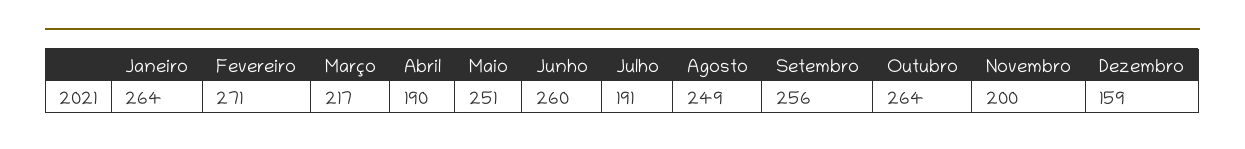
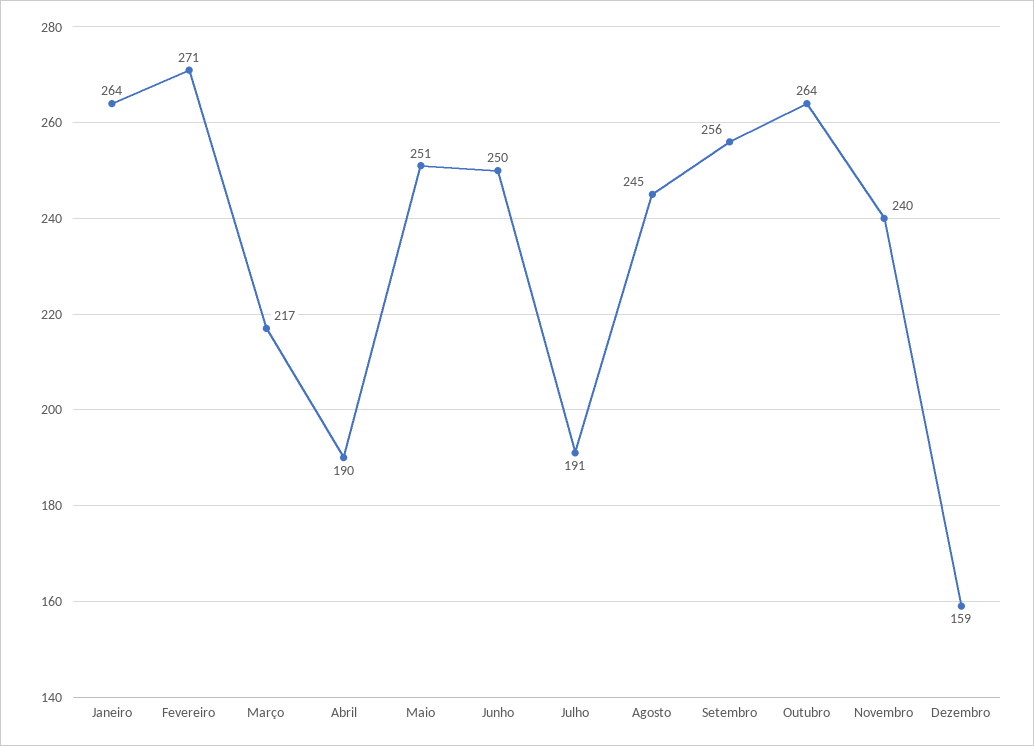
  {
    "Janeiro": 264,
    "Fevereiro": 271,
    "Março": 217,
    "Abril": 190,
    "Maio": 251,
-   "Junho": 260,
+   "Junho": 250,
    "Julho": 191,
-   "Agosto": 249,
+   "Agosto": 245,
    "Setembro": 256,
    "Outubro": 264,
-   "Novembro": 200,
+   "Novembro": 240,
    "Dezembro": 159
  }

